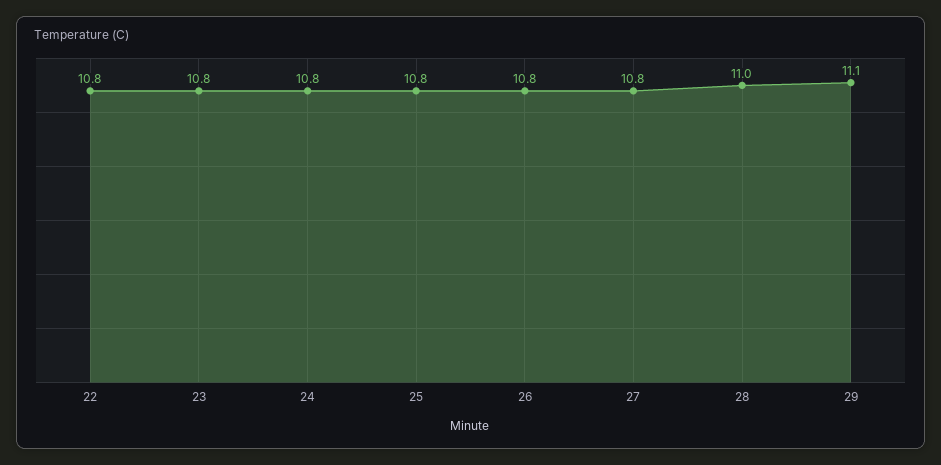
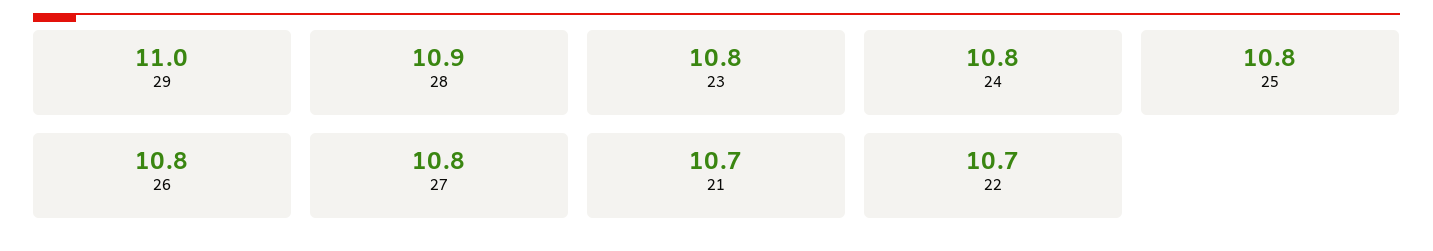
  {
-   "22": 10.8,
+   "22": 10.7,
    "23": 10.8,
    "24": 10.8,
    "25": 10.8,
    "26": 10.8,
    "27": 10.8,
-   "28": 11,
+   "28": 10.9,
-   "29": 11.1
+   "29": 11,
+   "21": 10.7
  }

